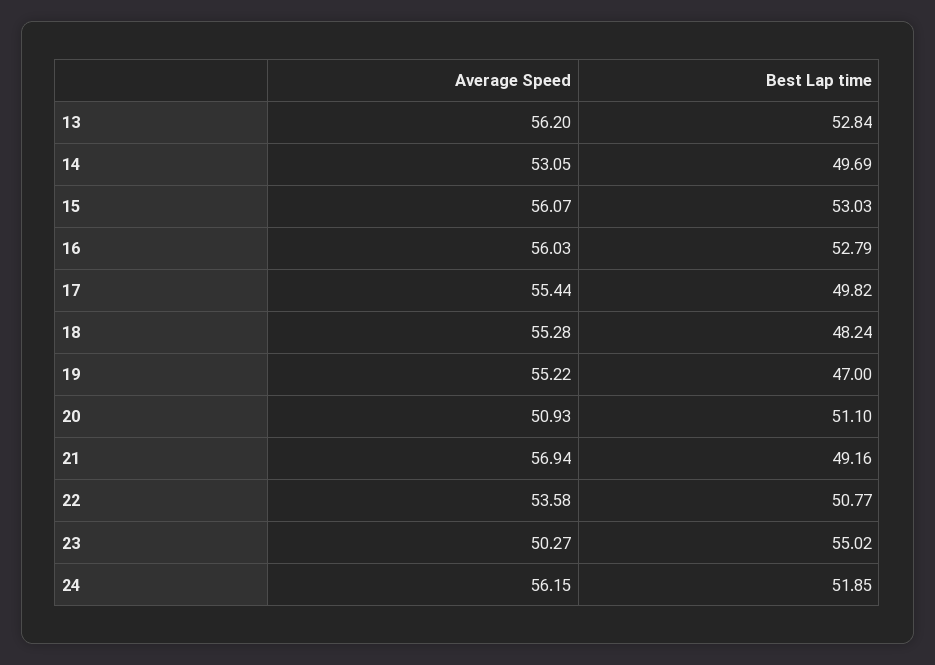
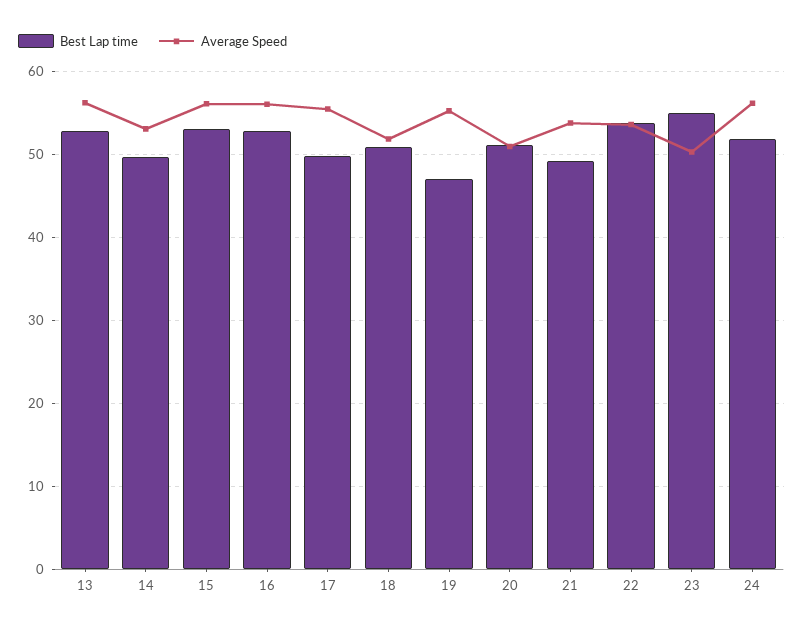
  {
    "Average Speed": {
      "13": 56.2,
      "14": 53.05,
      "15": 56.07,
      "16": 56.03,
      "17": 55.44,
-     "18": 55.28,
+     "18": 52,
      "19": 55.22,
      "20": 50.93,
-     "21": 56.94,
+     "21": 54,
      "22": 53.58,
      "23": 50.27,
      "24": 56.15
    },
    "Best Lap time": {
      "13": 52.84,
      "14": 49.69,
      "15": 53.03,
      "16": 52.79,
      "17": 49.82,
-     "18": 48.24,
+     "18": 51,
      "19": 47,
      "20": 51.1,
      "21": 49.16,
-     "22": 50.77,
+     "22": 54,
      "23": 55.02,
      "24": 51.85
    }
  }

